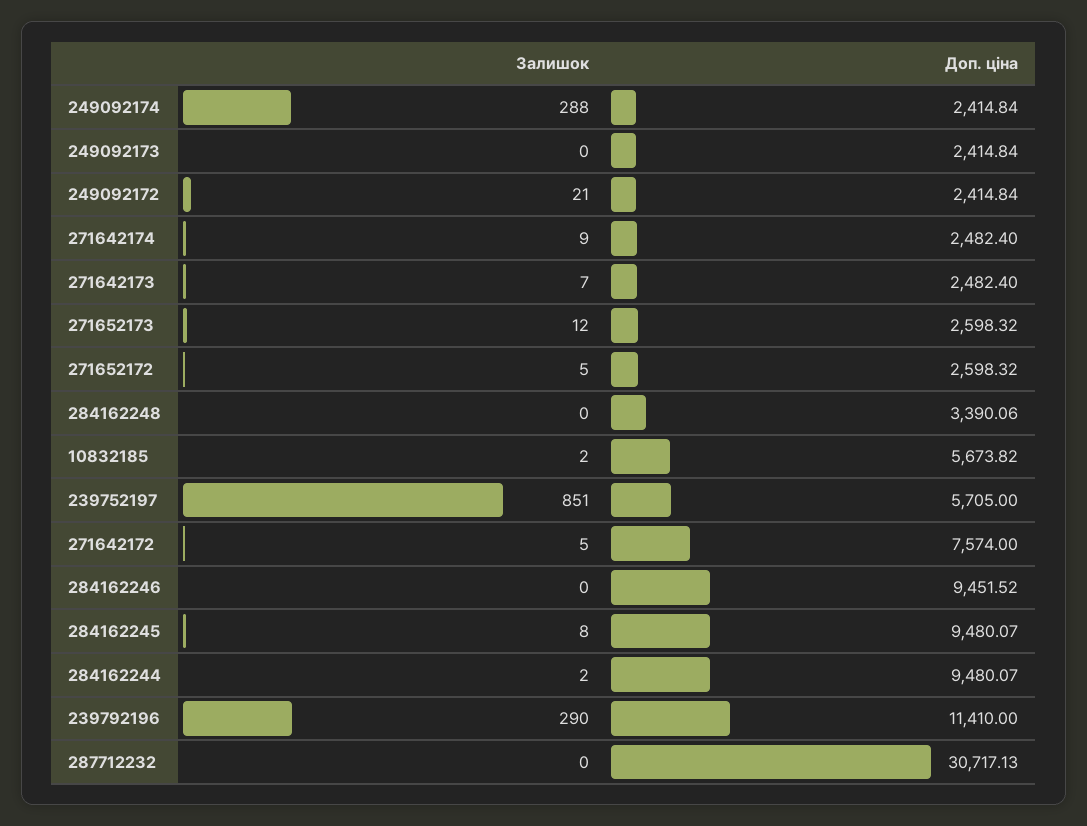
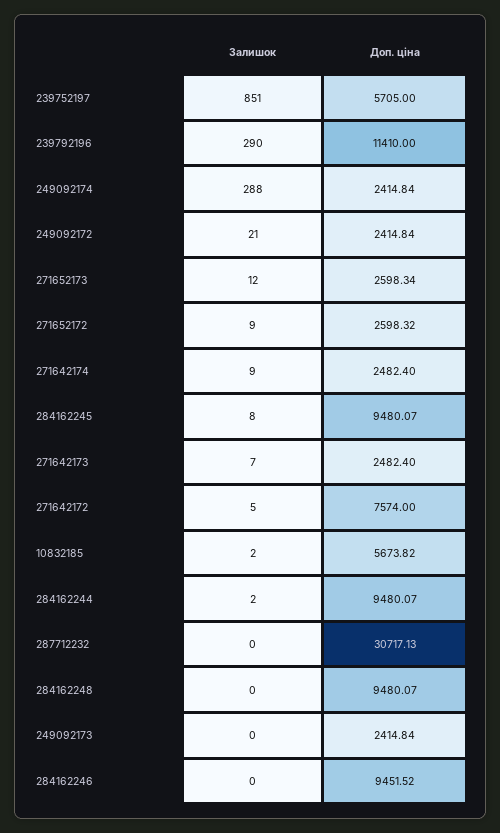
  {
    "Залишок": {
      "249092174": 288,
      "249092173": 0,
      "249092172": 21,
      "271642174": 9,
      "271642173": 7,
      "271652173": 12,
-     "271652172": 5,
+     "271652172": 9,
      "284162248": 0,
      "10832185": 2,
      "239752197": 851,
      "271642172": 5,
      "284162246": 0,
      "284162245": 8,
      "284162244": 2,
      "239792196": 290,
      "287712232": 0
    },
    "Доп. ціна": {
      "249092174": 2414.84,
      "249092173": 2414.84,
      "249092172": 2414.84,
      "271642174": 2482.4,
      "271642173": 2482.4,
-     "271652173": 2598.32,
+     "271652173": 2598.34,
      "271652172": 2598.32,
-     "284162248": 3390.06,
+     "284162248": 9480.07,
      "10832185": 5673.82,
      "239752197": 5705,
      "271642172": 7574,
      "284162246": 9451.52,
      "284162245": 9480.07,
      "284162244": 9480.07,
      "239792196": 11410,
      "287712232": 30717.13
    }
  }

